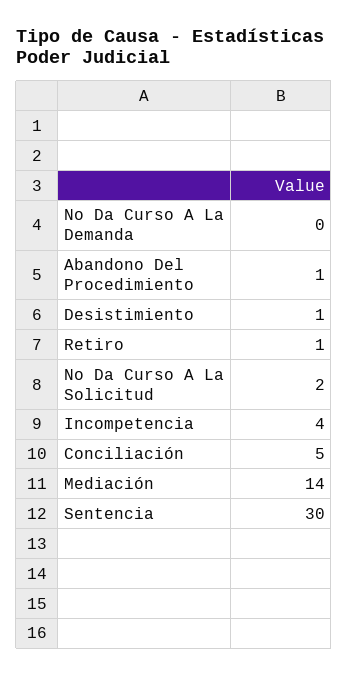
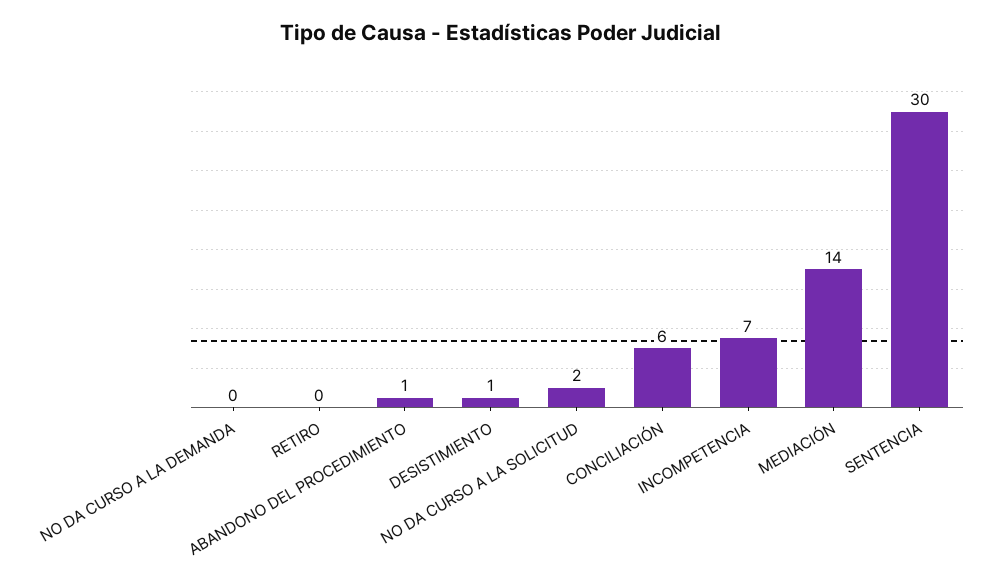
  {
    "No Da Curso A La Demanda": 0,
    "Abandono Del Procedimiento": 1,
    "Desistimiento": 1,
-   "Retiro": 1,
+   "Retiro": 0,
    "No Da Curso A La Solicitud": 2,
-   "Incompetencia": 4,
+   "Incompetencia": 7,
-   "Conciliación": 5,
+   "Conciliación": 6,
    "Mediación": 14,
    "Sentencia": 30
  }

